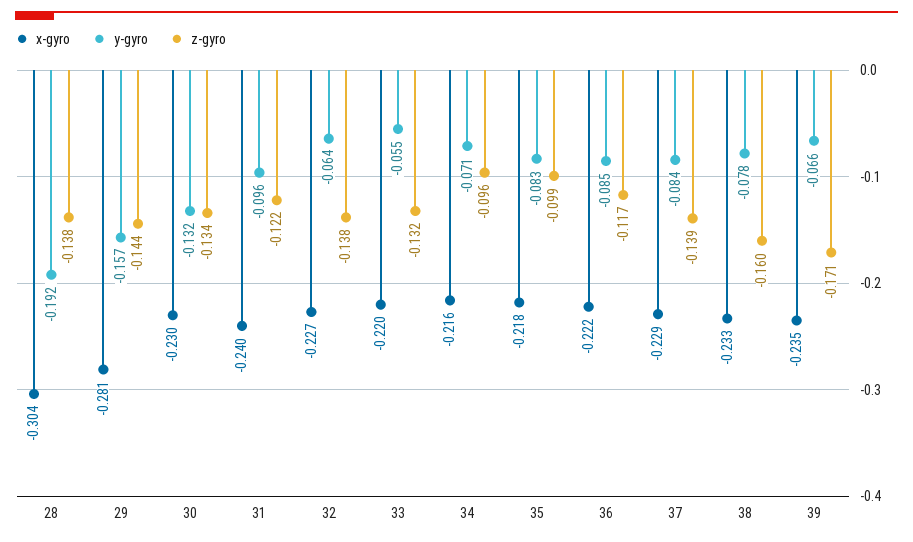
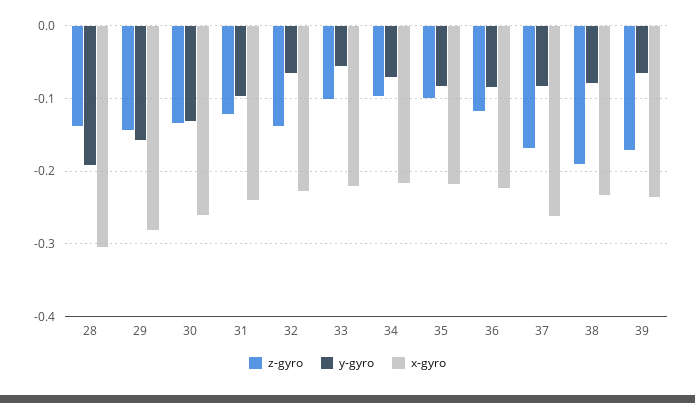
  {
    "x-gyro": {
      "28": -0.304,
      "29": -0.281,
-     "30": -0.23,
+     "30": -0.26,
      "31": -0.24,
      "32": -0.227,
      "33": -0.22,
      "34": -0.216,
      "35": -0.218,
      "36": -0.222,
-     "37": -0.229,
+     "37": -0.26,
      "38": -0.233,
      "39": -0.235
    },
    "y-gyro": {
      "28": -0.192,
      "29": -0.157,
      "30": -0.132,
      "31": -0.096,
      "32": -0.064,
      "33": -0.055,
      "34": -0.071,
      "35": -0.083,
      "36": -0.085,
      "37": -0.084,
      "38": -0.078,
      "39": -0.066
    },
    "z-gyro": {
      "28": -0.138,
      "29": -0.144,
      "30": -0.134,
      "31": -0.122,
      "32": -0.138,
-     "33": -0.132,
+     "33": -0.1,
      "34": -0.096,
      "35": -0.099,
      "36": -0.117,
-     "37": -0.139,
+     "37": -0.17,
-     "38": -0.16,
+     "38": -0.19,
      "39": -0.171
    }
  }

